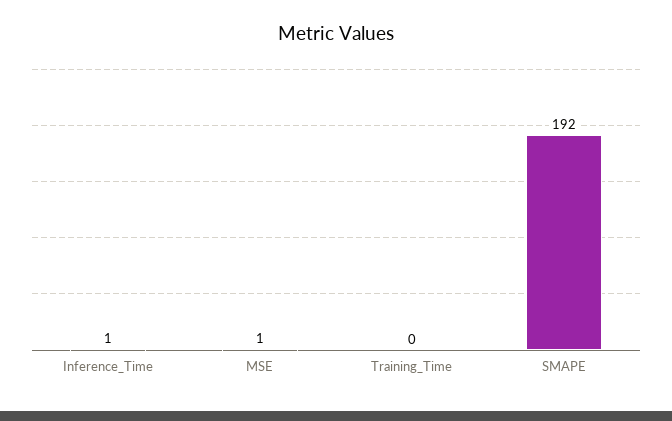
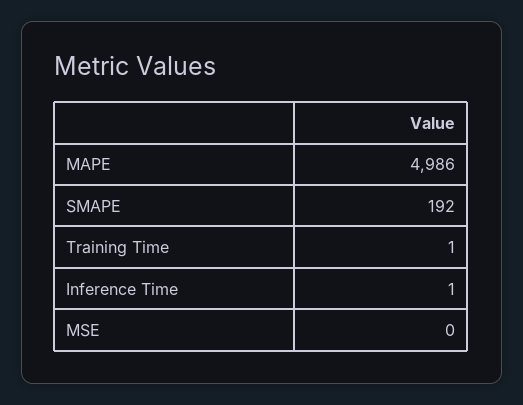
  {
    "Inference_Time": 1,
-   "MSE": 1,
+   "MSE": 0,
-   "Training_Time": 0,
+   "Training_Time": 1,
-   "SMAPE": 192
+   "SMAPE": 192,
+   "MAPE": 4986
  }

